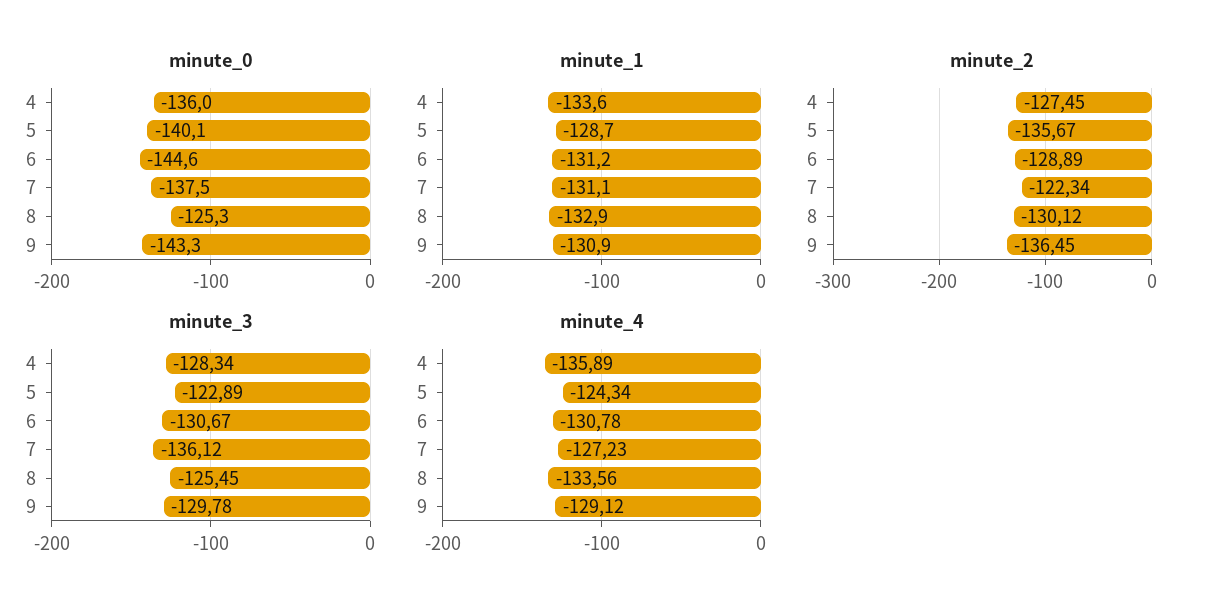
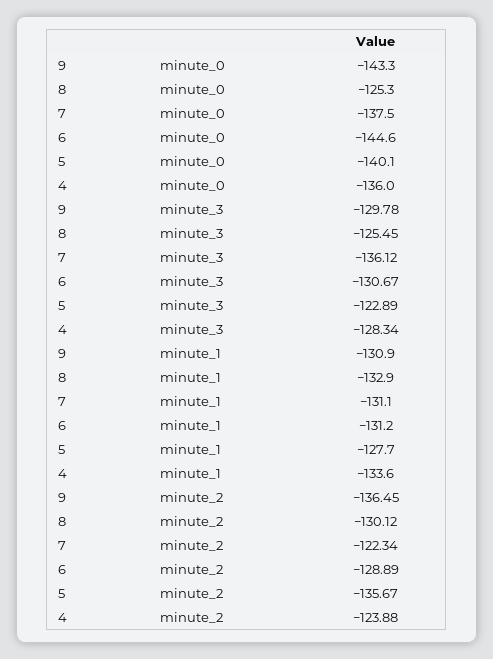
  {
    "minute_0": {
      "4": -136,
      "5": -140.1,
      "6": -144.6,
      "7": -137.5,
      "8": -125.3,
      "9": -143.3
    },
    "minute_1": {
      "4": -133.6,
-     "5": -128.7,
+     "5": -127.7,
      "6": -131.2,
      "7": -131.1,
      "8": -132.9,
      "9": -130.9
    },
    "minute_2": {
-     "4": -127.45,
+     "4": -123.88,
      "5": -135.67,
      "6": -128.89,
      "7": -122.34,
      "8": -130.12,
      "9": -136.45
    },
    "minute_3": {
      "4": -128.34,
      "5": -122.89,
      "6": -130.67,
      "7": -136.12,
      "8": -125.45,
      "9": -129.78
-   },
+   }
-   "minute_4": {
-     "4": -135.89,
-     "5": -124.34,
-     "6": -130.78,
-     "7": -127.23,
-     "8": -133.56,
-     "9": -129.12
-   }
  }

